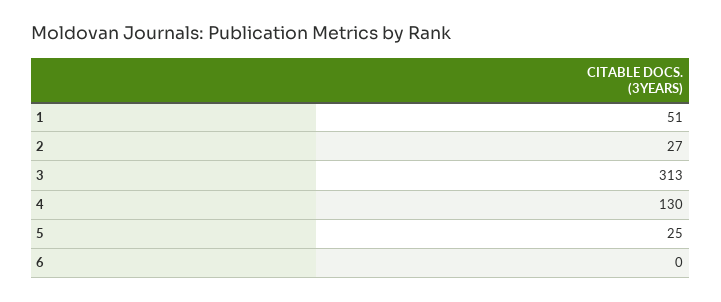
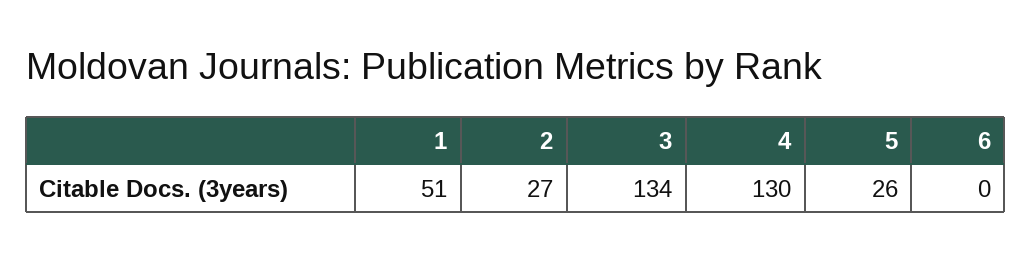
  {
    "1": 51,
    "2": 27,
-   "3": 313,
+   "3": 134,
    "4": 130,
-   "5": 25,
+   "5": 26,
    "6": 0
  }

